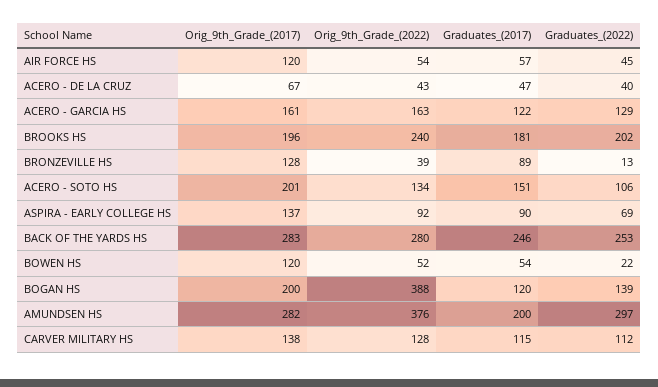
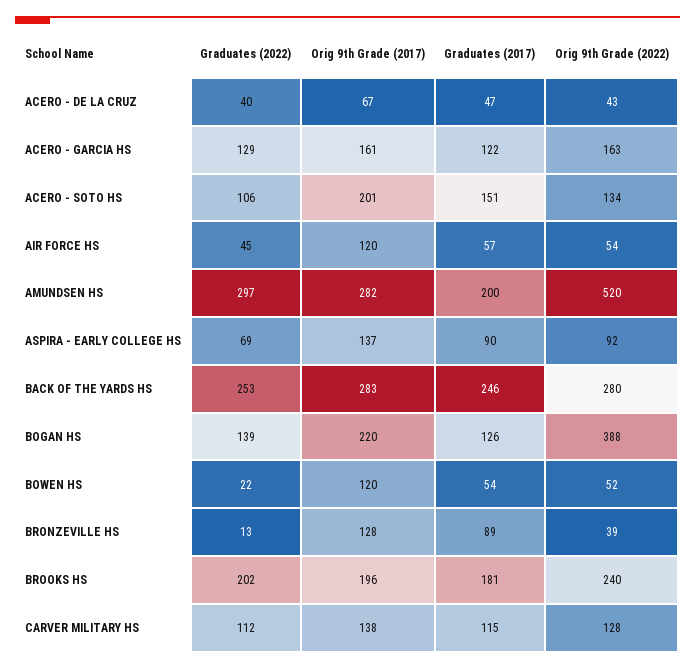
  {
    "Orig_9th_Grade_(2017)": {
      "AIR FORCE HS": 120,
      "ACERO - DE LA CRUZ": 67,
      "ACERO - GARCIA HS": 161,
      "BROOKS HS": 196,
      "BRONZEVILLE HS": 128,
      "ACERO - SOTO HS": 201,
      "ASPIRA - EARLY COLLEGE HS": 137,
      "BACK OF THE YARDS HS": 283,
      "BOWEN HS": 120,
-     "BOGAN HS": 200,
+     "BOGAN HS": 220,
      "AMUNDSEN HS": 282,
      "CARVER MILITARY HS": 138
    },
    "Orig_9th_Grade_(2022)": {
      "AIR FORCE HS": 54,
      "ACERO - DE LA CRUZ": 43,
      "ACERO - GARCIA HS": 163,
      "BROOKS HS": 240,
      "BRONZEVILLE HS": 39,
      "ACERO - SOTO HS": 134,
      "ASPIRA - EARLY COLLEGE HS": 92,
      "BACK OF THE YARDS HS": 280,
      "BOWEN HS": 52,
      "BOGAN HS": 388,
-     "AMUNDSEN HS": 376,
+     "AMUNDSEN HS": 520,
      "CARVER MILITARY HS": 128
    },
    "Graduates_(2017)": {
      "AIR FORCE HS": 57,
      "ACERO - DE LA CRUZ": 47,
      "ACERO - GARCIA HS": 122,
      "BROOKS HS": 181,
      "BRONZEVILLE HS": 89,
      "ACERO - SOTO HS": 151,
      "ASPIRA - EARLY COLLEGE HS": 90,
      "BACK OF THE YARDS HS": 246,
      "BOWEN HS": 54,
-     "BOGAN HS": 120,
+     "BOGAN HS": 126,
      "AMUNDSEN HS": 200,
      "CARVER MILITARY HS": 115
    },
    "Graduates_(2022)": {
      "AIR FORCE HS": 45,
      "ACERO - DE LA CRUZ": 40,
      "ACERO - GARCIA HS": 129,
      "BROOKS HS": 202,
      "BRONZEVILLE HS": 13,
      "ACERO - SOTO HS": 106,
      "ASPIRA - EARLY COLLEGE HS": 69,
      "BACK OF THE YARDS HS": 253,
      "BOWEN HS": 22,
      "BOGAN HS": 139,
      "AMUNDSEN HS": 297,
      "CARVER MILITARY HS": 112
    }
  }

